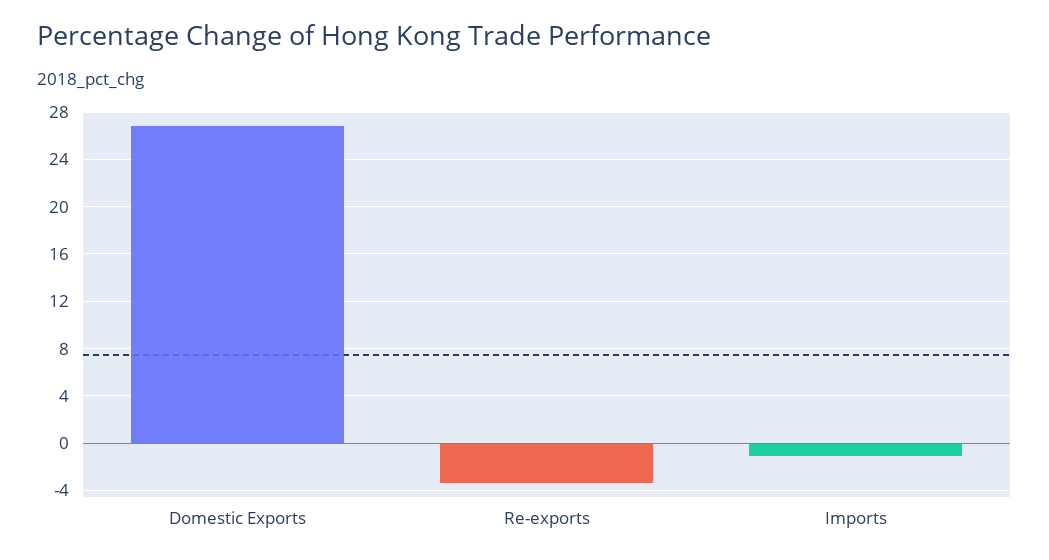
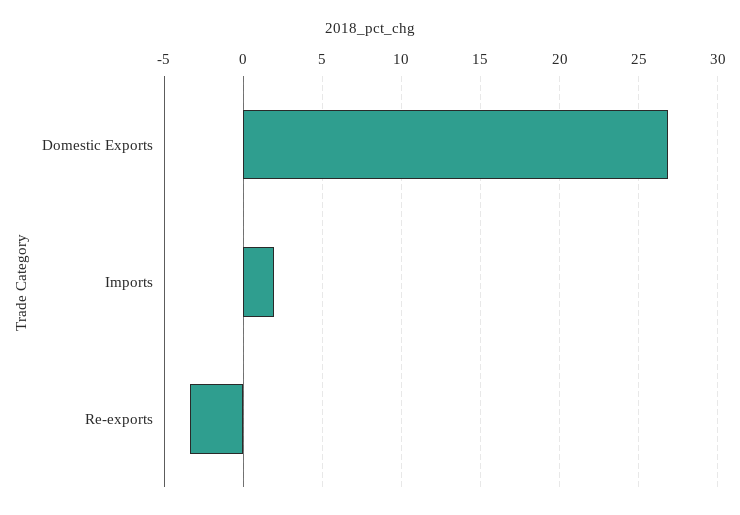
  {
    "Domestic Exports": 27,
    "Re-exports": -3.5,
-   "Imports": -1
+   "Imports": 2
  }

